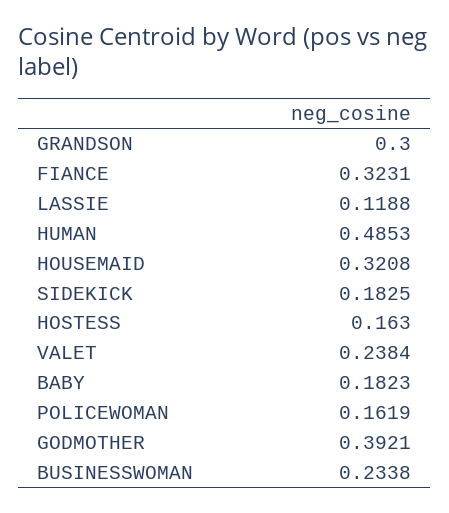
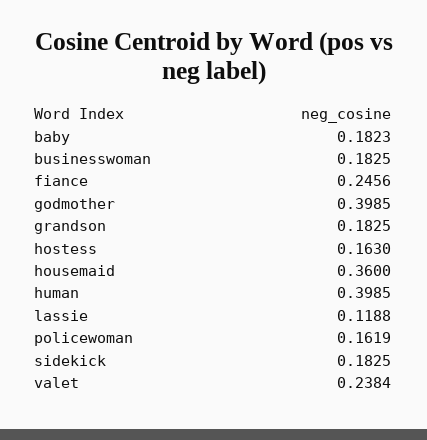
  {
-   "GRANDSON": 0.3,
+   "GRANDSON": 0.1825,
-   "FIANCE": 0.3231,
+   "FIANCE": 0.2456,
    "LASSIE": 0.1188,
-   "HUMAN": 0.4853,
+   "HUMAN": 0.3985,
-   "HOUSEMAID": 0.3208,
+   "HOUSEMAID": 0.36,
    "SIDEKICK": 0.1825,
    "HOSTESS": 0.163,
    "VALET": 0.2384,
    "BABY": 0.1823,
    "POLICEWOMAN": 0.1619,
-   "GODMOTHER": 0.3921,
+   "GODMOTHER": 0.3985,
-   "BUSINESSWOMAN": 0.2338
+   "BUSINESSWOMAN": 0.1825
  }

